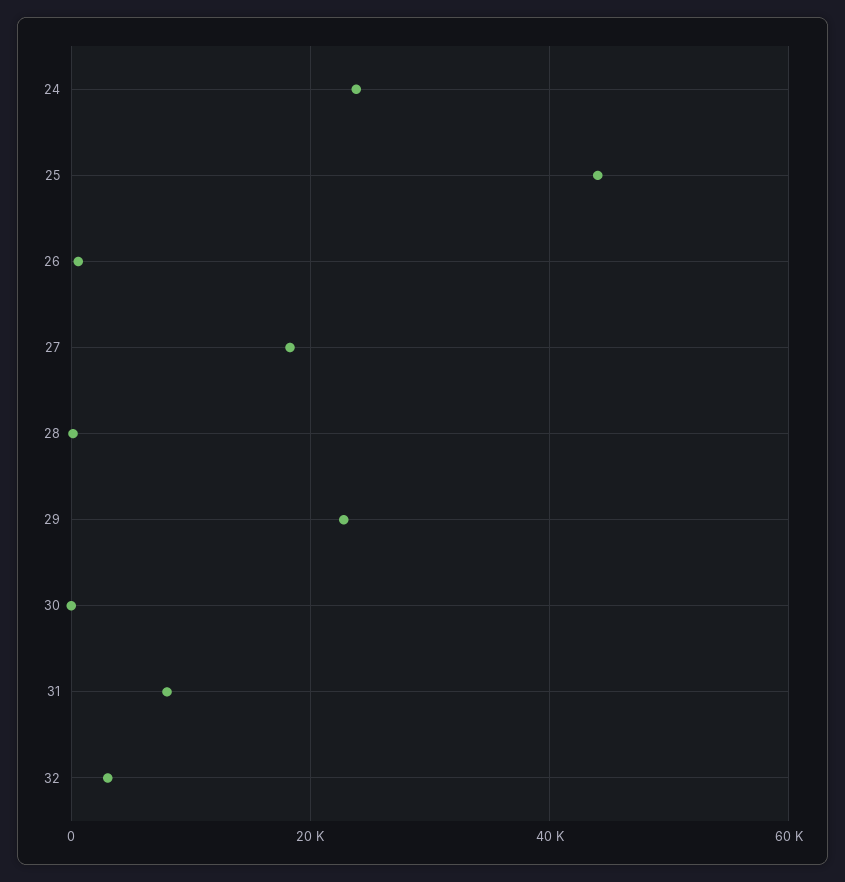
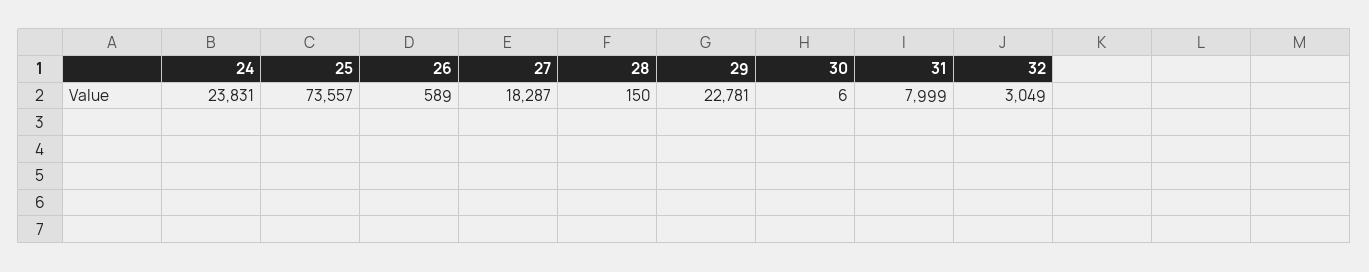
  {
    "24": 23831,
-   "25": 44000,
+   "25": 73557,
    "26": 589,
    "27": 18287,
    "28": 150,
    "29": 22781,
    "30": 6,
    "31": 7999,
    "32": 3049
  }

